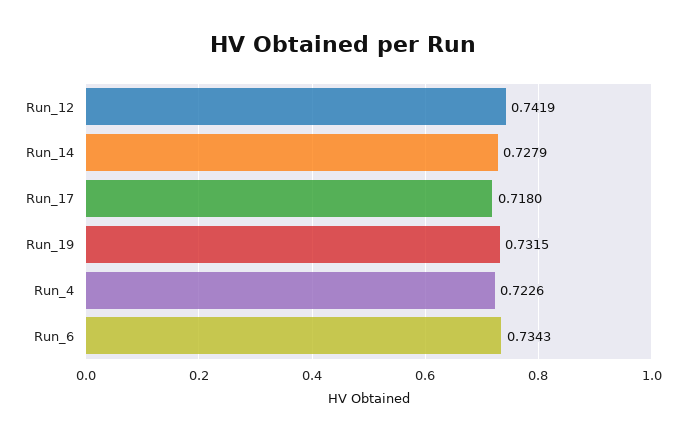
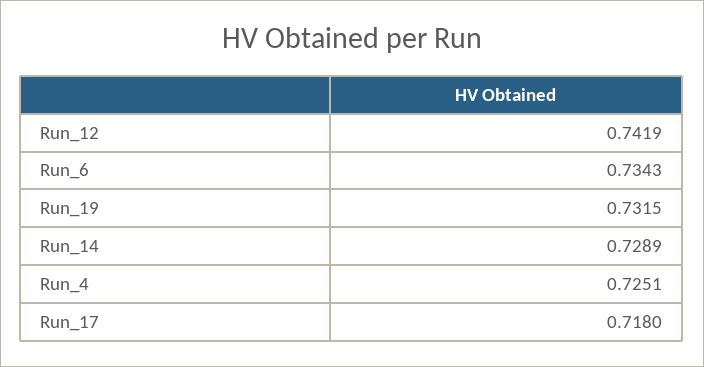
  {
    "Run_12": 0.7419,
-   "Run_14": 0.7279,
+   "Run_14": 0.7289,
    "Run_17": 0.718,
    "Run_19": 0.7315,
-   "Run_4": 0.7226,
+   "Run_4": 0.7251,
    "Run_6": 0.7343
  }

